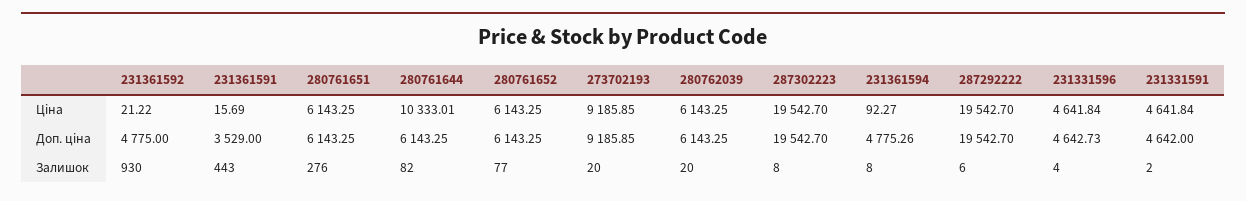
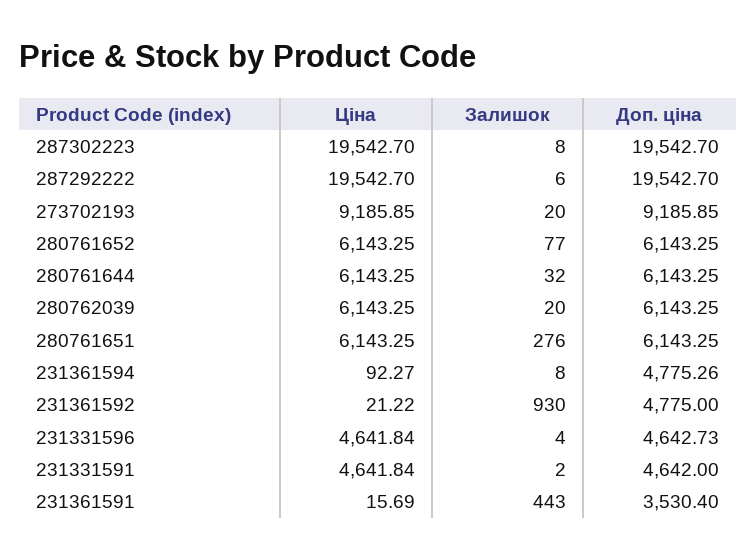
  {
    "231361592": {
      "Ціна": 21.22,
      "Доп. ціна": 4775,
      "Залишок": 930
    },
    "231361591": {
      "Ціна": 15.69,
-     "Доп. ціна": 3529,
+     "Доп. ціна": 3530.4,
      "Залишок": 443
    },
    "280761651": {
      "Ціна": 6143.25,
      "Доп. ціна": 6143.25,
      "Залишок": 276
    },
    "280761644": {
-     "Ціна": 10333.01,
+     "Ціна": 6143.25,
      "Доп. ціна": 6143.25,
-     "Залишок": 82
+     "Залишок": 32
    },
    "280761652": {
      "Ціна": 6143.25,
      "Доп. ціна": 6143.25,
      "Залишок": 77
    },
    "273702193": {
      "Ціна": 9185.85,
      "Доп. ціна": 9185.85,
      "Залишок": 20
    },
    "280762039": {
      "Ціна": 6143.25,
      "Доп. ціна": 6143.25,
      "Залишок": 20
    },
    "287302223": {
      "Ціна": 19542.7,
      "Доп. ціна": 19542.7,
      "Залишок": 8
    },
    "231361594": {
      "Ціна": 92.27,
      "Доп. ціна": 4775.26,
      "Залишок": 8
    },
    "287292222": {
      "Ціна": 19542.7,
      "Доп. ціна": 19542.7,
      "Залишок": 6
    },
    "231331596": {
      "Ціна": 4641.84,
      "Доп. ціна": 4642.73,
      "Залишок": 4
    },
    "231331591": {
      "Ціна": 4641.84,
      "Доп. ціна": 4642,
      "Залишок": 2
    }
  }

